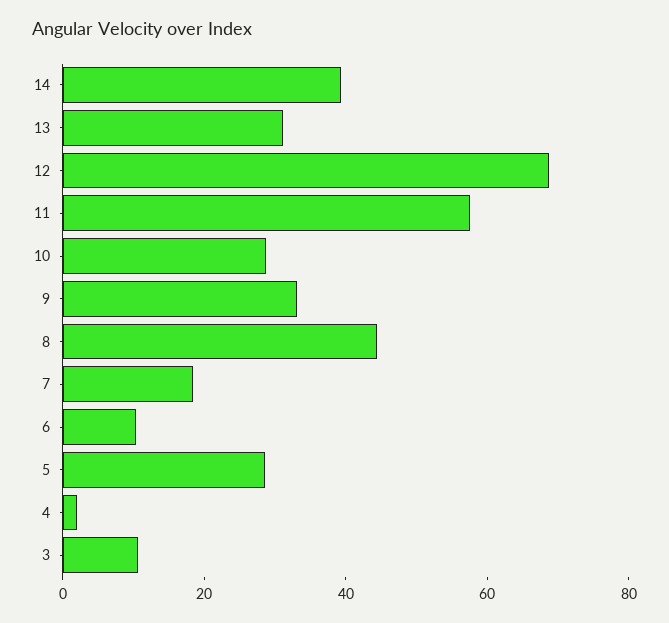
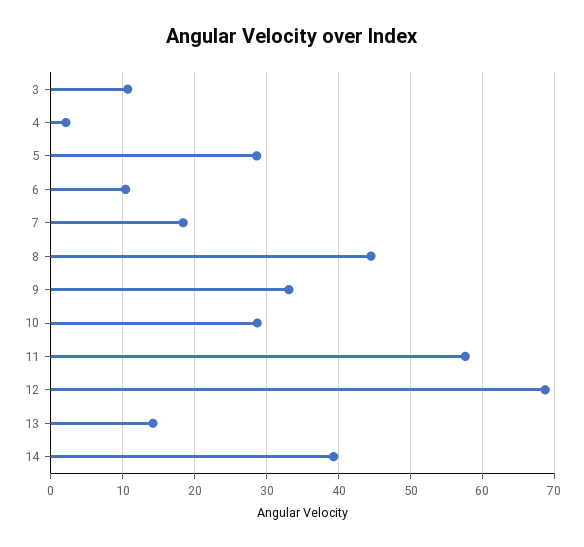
  {
    "14": 39,
-   "13": 30,
+   "13": 14,
    "12": 69,
    "11": 58,
    "10": 29,
    "9": 33,
    "8": 45,
    "7": 18,
    "6": 10,
    "5": 29,
    "4": 2,
    "3": 11
  }

